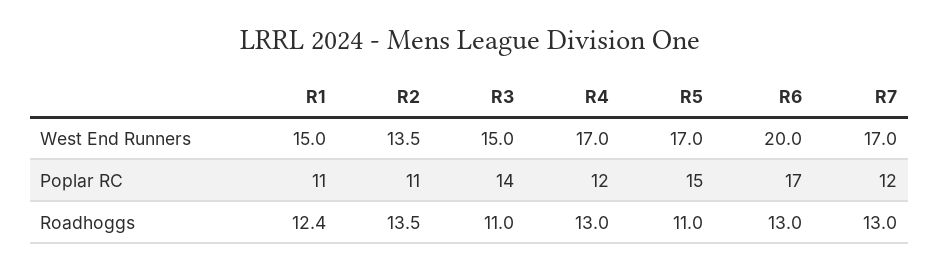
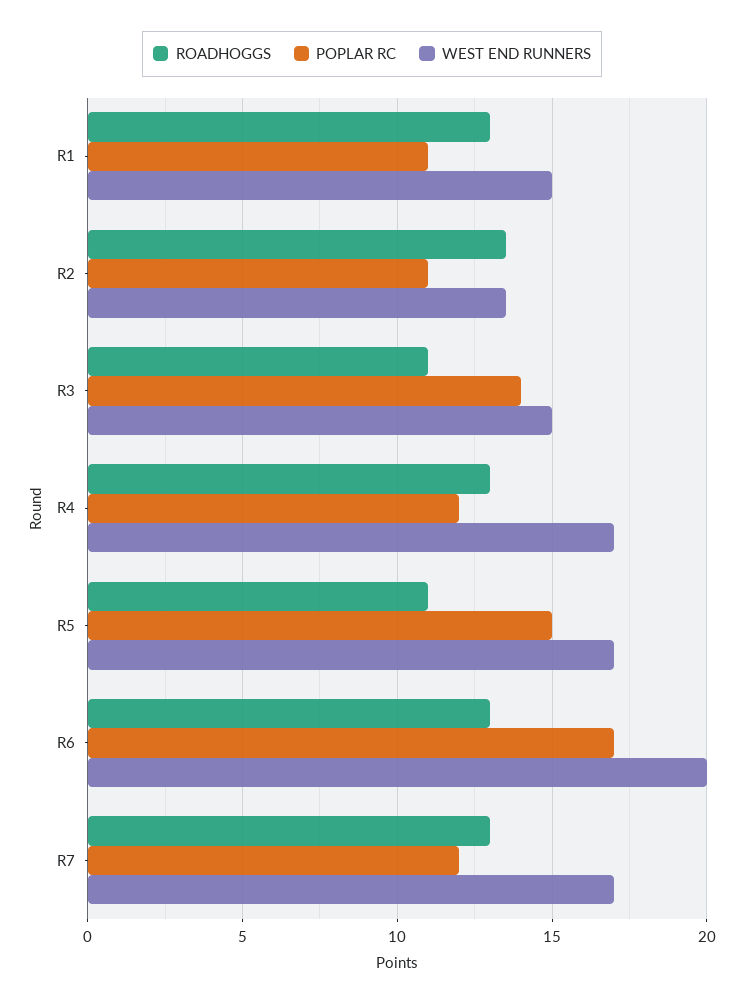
  {
    "West End Runners": {
      "R1": 15,
      "R2": 13.5,
      "R3": 15,
      "R4": 17,
      "R5": 17,
      "R6": 20,
      "R7": 17
    },
    "Poplar RC": {
      "R1": 11,
      "R2": 11,
      "R3": 14,
      "R4": 12,
      "R5": 15,
      "R6": 17,
      "R7": 12
    },
    "Roadhoggs": {
-     "R1": 12.4,
+     "R1": 13,
      "R2": 13.5,
      "R3": 11,
      "R4": 13,
      "R5": 11,
      "R6": 13,
      "R7": 13
    }
  }

